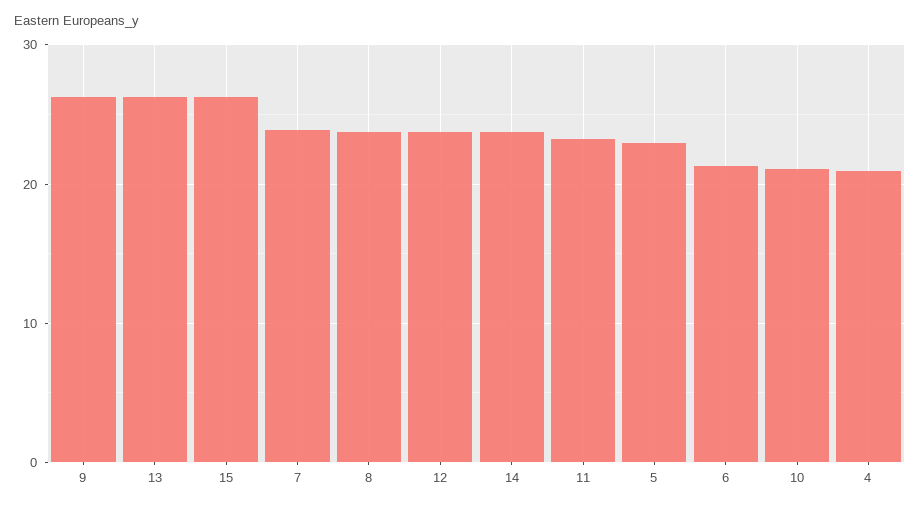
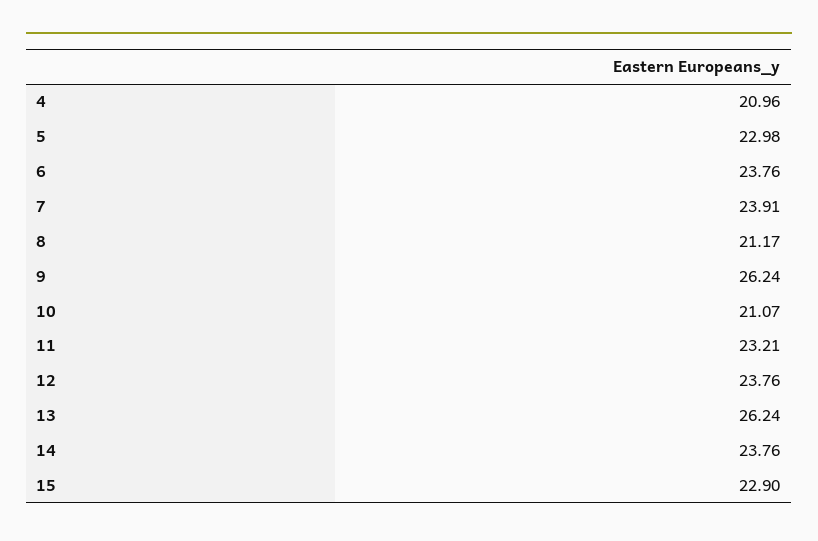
  {
    "9": 26.24,
    "13": 26.24,
-   "15": 26,
+   "15": 22.9,
    "7": 23.91,
-   "8": 24,
+   "8": 21.17,
    "12": 23.76,
    "14": 23.76,
    "11": 23.21,
    "5": 22.98,
-   "6": 21,
+   "6": 23.76,
    "10": 21.07,
    "4": 20.96
  }

